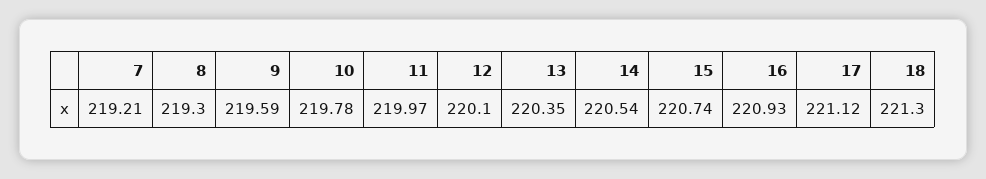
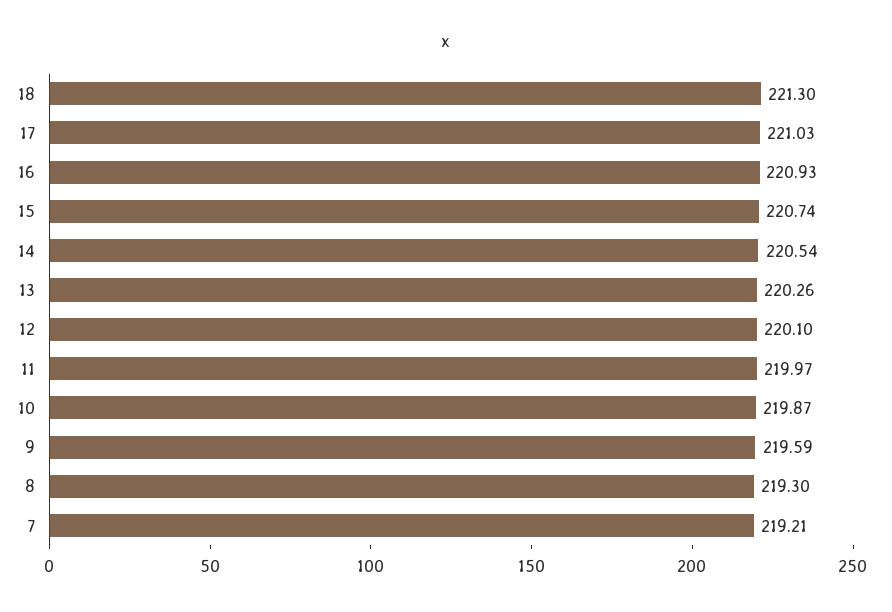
  {
    "7": 219.21,
    "8": 219.3,
    "9": 219.59,
-   "10": 219.78,
+   "10": 219.87,
    "11": 219.97,
    "12": 220.1,
-   "13": 220.35,
+   "13": 220.26,
    "14": 220.54,
    "15": 220.74,
    "16": 220.93,
-   "17": 221.12,
+   "17": 221.03,
    "18": 221.3
  }

